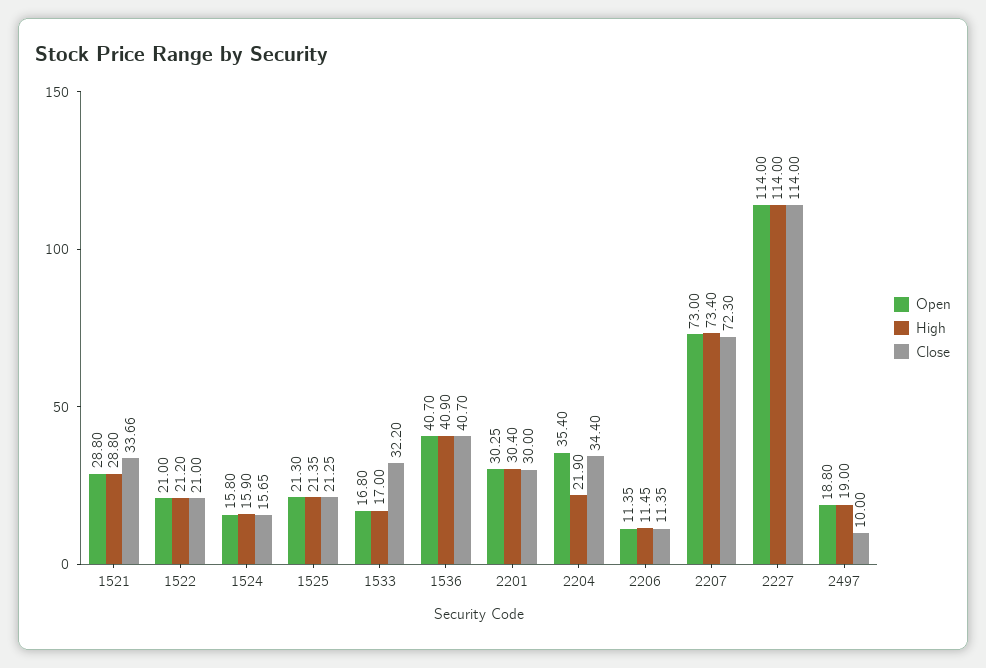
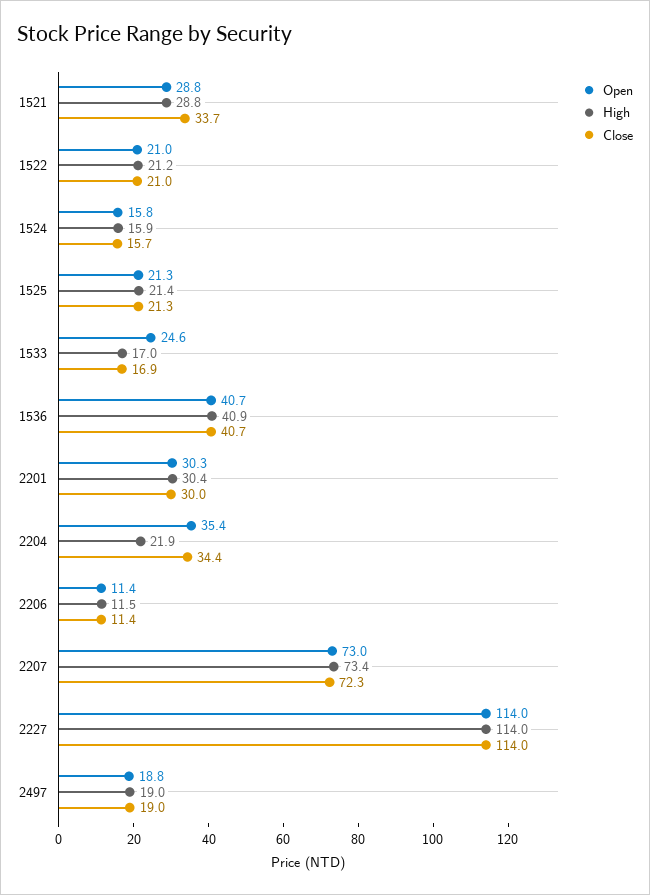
  {
    "Open": {
      "1521": 28.8,
      "1522": 21,
      "1524": 15.8,
      "1525": 21.3,
-     "1533": 16.8,
+     "1533": 24.6,
      "1536": 40.7,
      "2201": 30.25,
      "2204": 35.4,
      "2206": 11.35,
      "2207": 73,
      "2227": 114,
      "2497": 18.8
    },
    "High": {
      "1521": 28.8,
      "1522": 21.2,
      "1524": 15.9,
      "1525": 21.35,
      "1533": 17,
      "1536": 40.9,
      "2201": 30.4,
      "2204": 21.9,
      "2206": 11.45,
      "2207": 73.4,
      "2227": 114,
      "2497": 19
    },
    "Close": {
      "1521": 33.66,
      "1522": 21,
      "1524": 15.65,
      "1525": 21.25,
-     "1533": 32.2,
+     "1533": 16.9,
      "1536": 40.7,
      "2201": 30,
      "2204": 34.4,
      "2206": 11.35,
      "2207": 72.3,
      "2227": 114,
-     "2497": 10
+     "2497": 19
    }
  }

